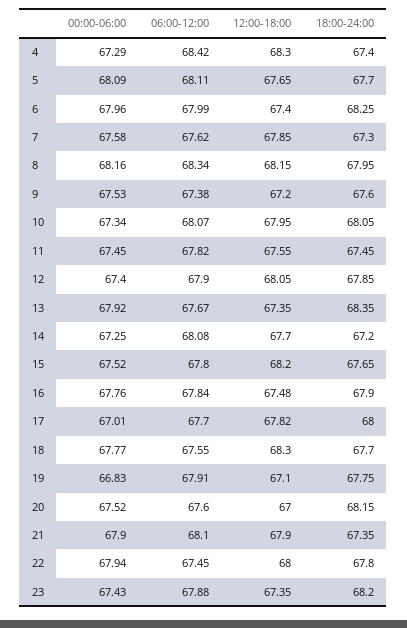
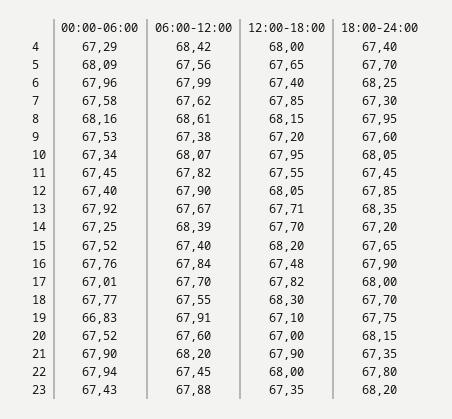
  {
    "00:00-06:00": {
      "4": 67.29,
      "5": 68.09,
      "6": 67.96,
      "7": 67.58,
      "8": 68.16,
      "9": 67.53,
      "10": 67.34,
      "11": 67.45,
      "12": 67.4,
      "13": 67.92,
      "14": 67.25,
      "15": 67.52,
      "16": 67.76,
      "17": 67.01,
      "18": 67.77,
      "19": 66.83,
      "20": 67.52,
      "21": 67.9,
      "22": 67.94,
      "23": 67.43
    },
    "06:00-12:00": {
      "4": 68.42,
-     "5": 68.11,
+     "5": 67.56,
      "6": 67.99,
      "7": 67.62,
-     "8": 68.34,
+     "8": 68.61,
      "9": 67.38,
      "10": 68.07,
      "11": 67.82,
      "12": 67.9,
      "13": 67.67,
-     "14": 68.08,
+     "14": 68.39,
-     "15": 67.8,
+     "15": 67.4,
      "16": 67.84,
      "17": 67.7,
      "18": 67.55,
      "19": 67.91,
      "20": 67.6,
-     "21": 68.1,
+     "21": 68.2,
      "22": 67.45,
      "23": 67.88
    },
    "12:00-18:00": {
-     "4": 68.3,
+     "4": 68,
      "5": 67.65,
      "6": 67.4,
      "7": 67.85,
      "8": 68.15,
      "9": 67.2,
      "10": 67.95,
      "11": 67.55,
      "12": 68.05,
-     "13": 67.35,
+     "13": 67.71,
      "14": 67.7,
      "15": 68.2,
      "16": 67.48,
      "17": 67.82,
      "18": 68.3,
      "19": 67.1,
      "20": 67,
      "21": 67.9,
      "22": 68,
      "23": 67.35
    },
    "18:00-24:00": {
      "4": 67.4,
      "5": 67.7,
      "6": 68.25,
      "7": 67.3,
      "8": 67.95,
      "9": 67.6,
      "10": 68.05,
      "11": 67.45,
      "12": 67.85,
      "13": 68.35,
      "14": 67.2,
      "15": 67.65,
      "16": 67.9,
      "17": 68,
      "18": 67.7,
      "19": 67.75,
      "20": 68.15,
      "21": 67.35,
      "22": 67.8,
      "23": 68.2
    }
  }

